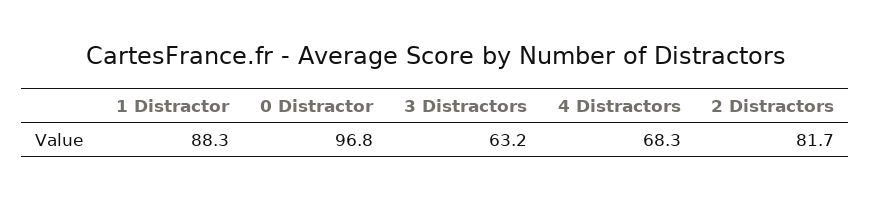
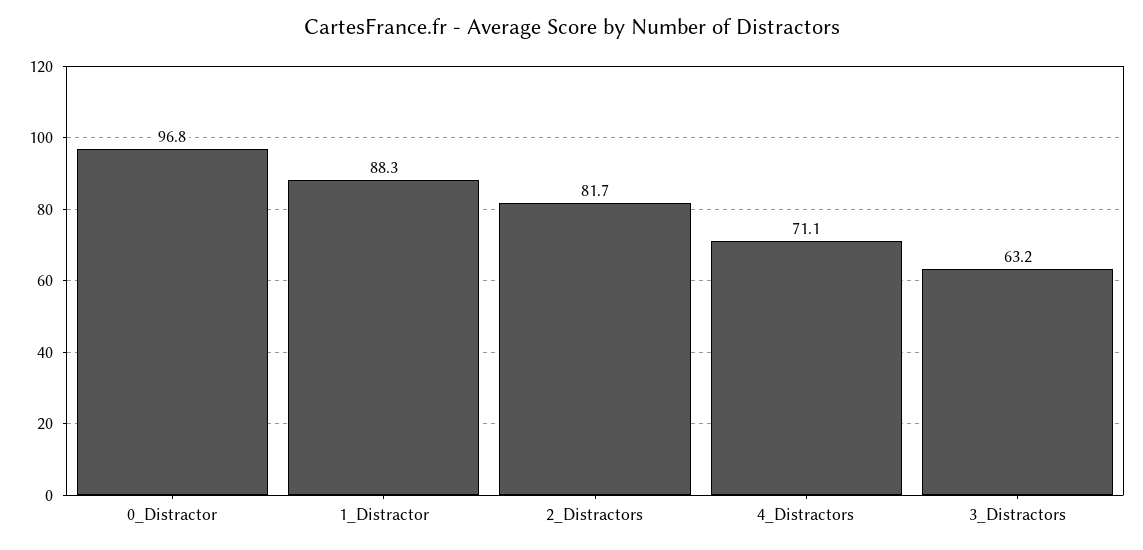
  {
    "1 Distractor": 88.3,
    "0 Distractor": 96.8,
    "3 Distractors": 63.2,
-   "4 Distractors": 68.3,
+   "4 Distractors": 71.1,
    "2 Distractors": 81.7
  }

